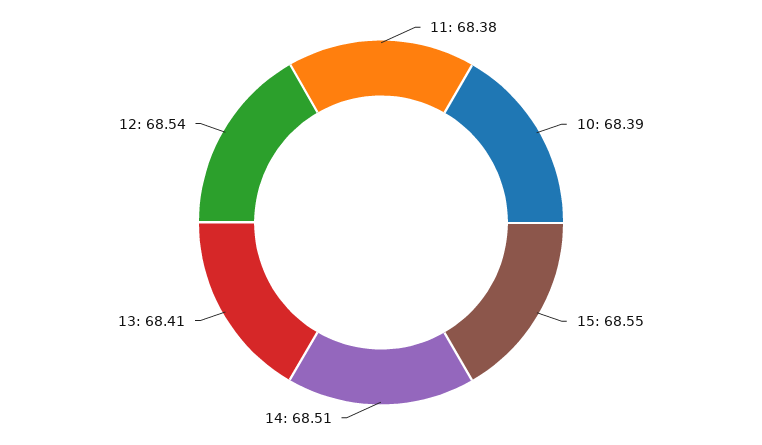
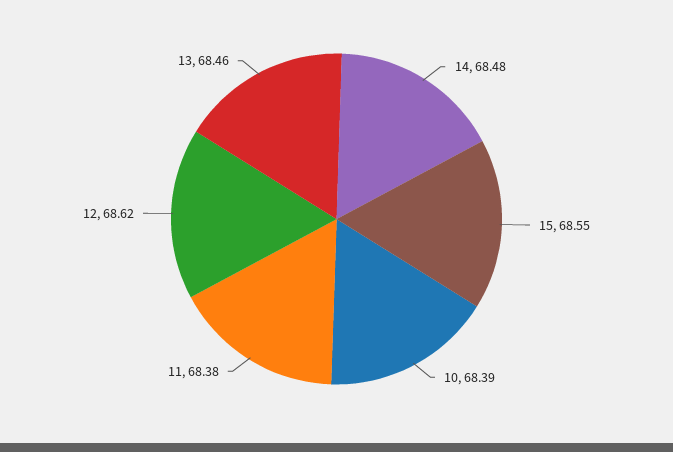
  {
    "11": 68.38,
    "10": 68.39,
    "15": 68.55,
-   "14": 68.51,
+   "14": 68.48,
-   "13": 68.41,
+   "13": 68.46,
-   "12": 68.54
+   "12": 68.62
  }

